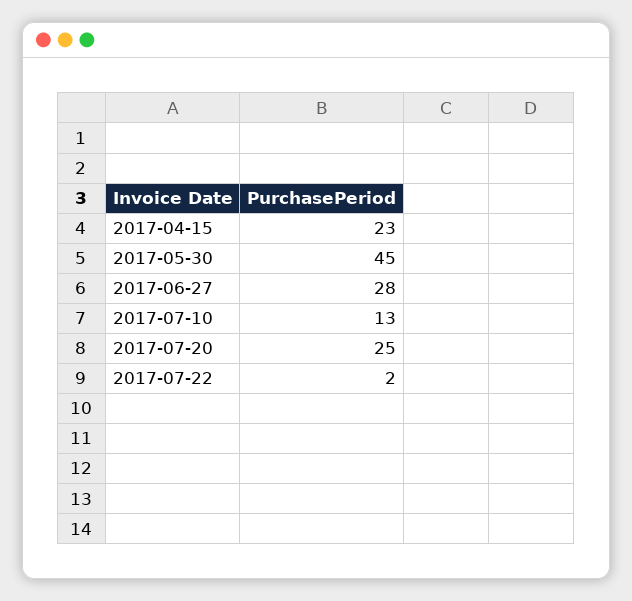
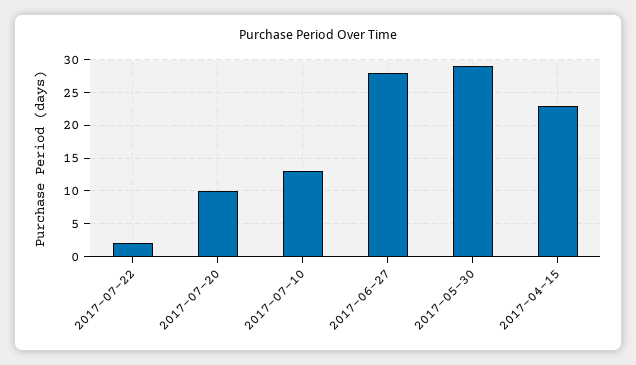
  {
    "2017-04-15": 23,
-   "2017-05-30": 45,
+   "2017-05-30": 29,
    "2017-06-27": 28,
    "2017-07-10": 13,
-   "2017-07-20": 25,
+   "2017-07-20": 10,
    "2017-07-22": 2
  }

